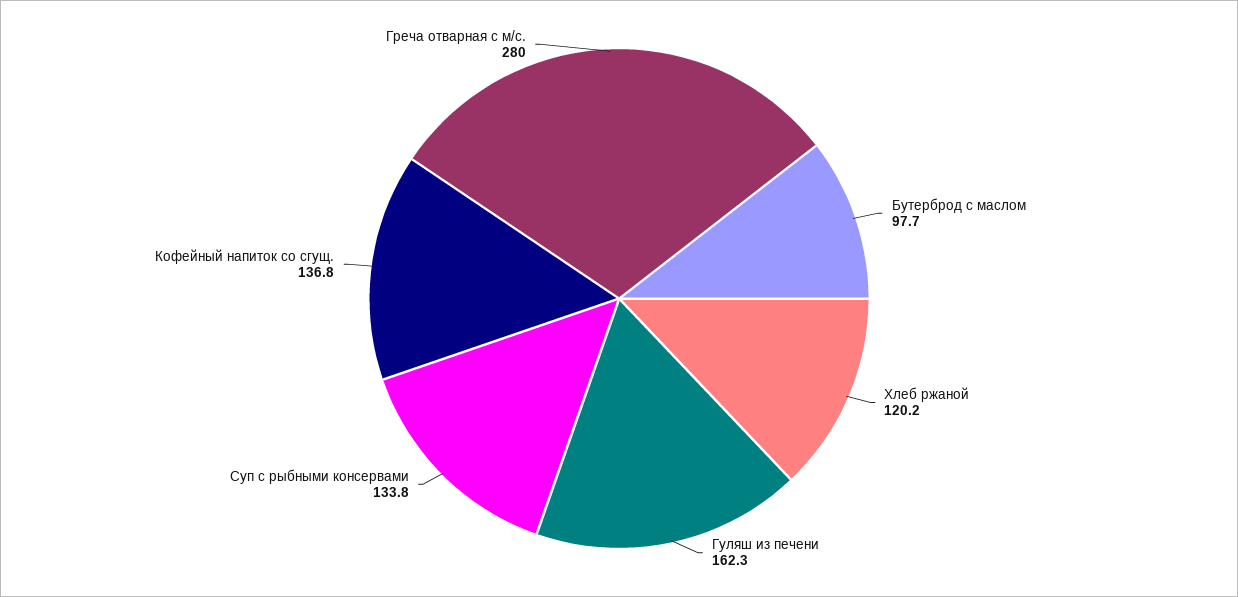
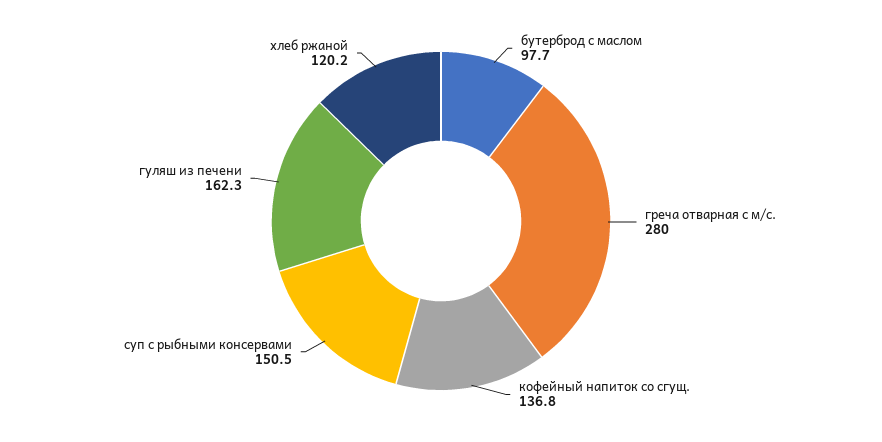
  {
    "Бутерброд с маслом": 97.7,
    "Хлеб ржаной": 120.2,
    "Гуляш из печени": 162.3,
-   "Суп с рыбными консервами": 133.8,
+   "Суп с рыбными консервами": 150.5,
    "Кофейный напиток со сгущ.": 136.8,
    "Греча отварная с м/с.": 280
  }

